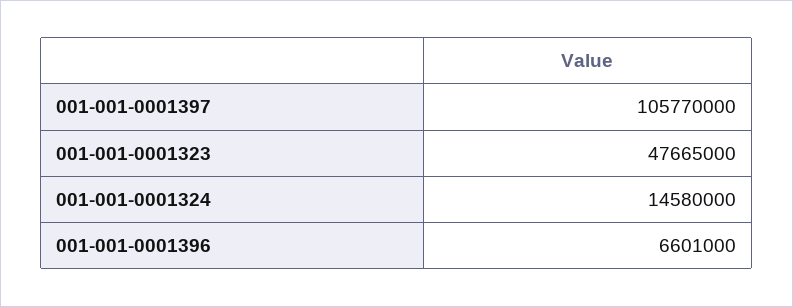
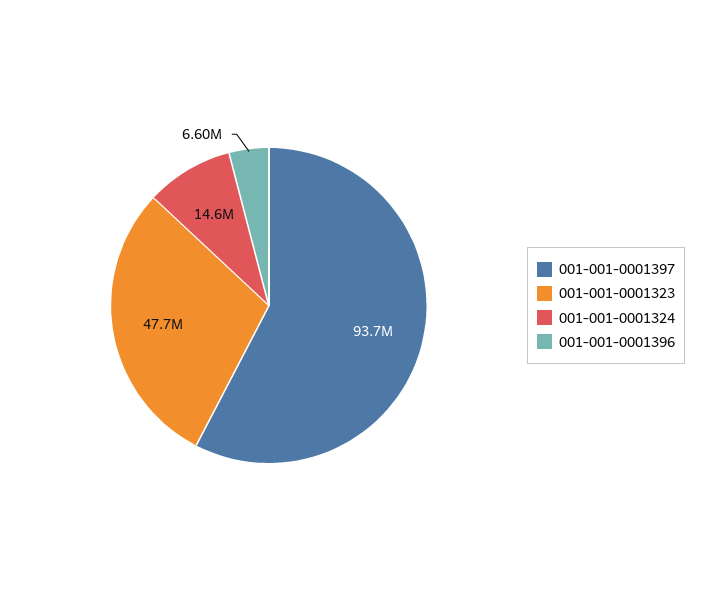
  {
-   "001-001-0001397": 105770000,
+   "001-001-0001397": 93700000,
    "001-001-0001323": 47665000,
    "001-001-0001324": 14580000,
    "001-001-0001396": 6601000
  }

